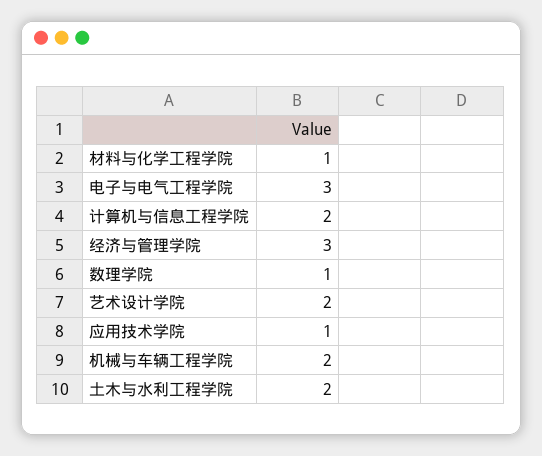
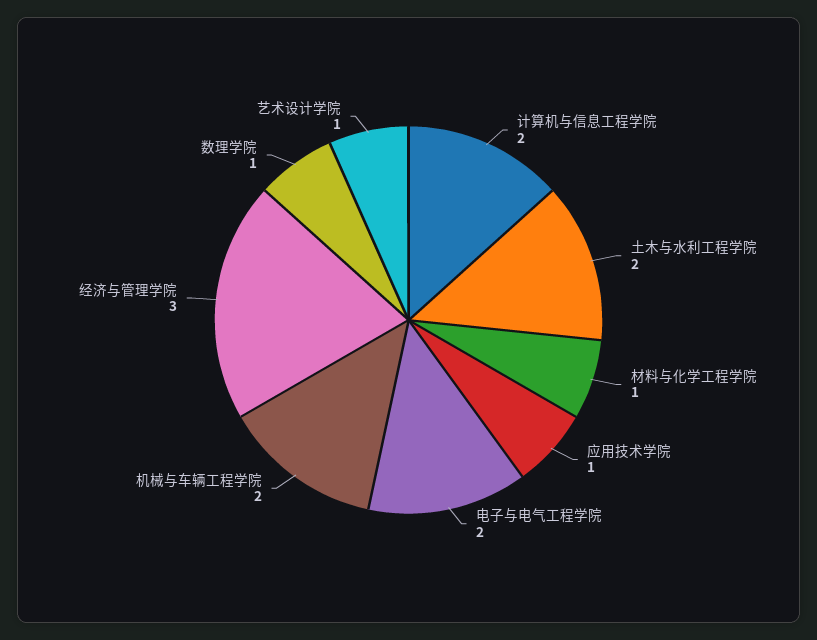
  {
    "材料与化学工程学院": 1,
-   "电子与电气工程学院": 3,
+   "电子与电气工程学院": 2,
    "计算机与信息工程学院": 2,
    "经济与管理学院": 3,
    "数理学院": 1,
-   "艺术设计学院": 2,
+   "艺术设计学院": 1,
    "应用技术学院": 1,
    "机械与车辆工程学院": 2,
    "土木与水利工程学院": 2
  }

